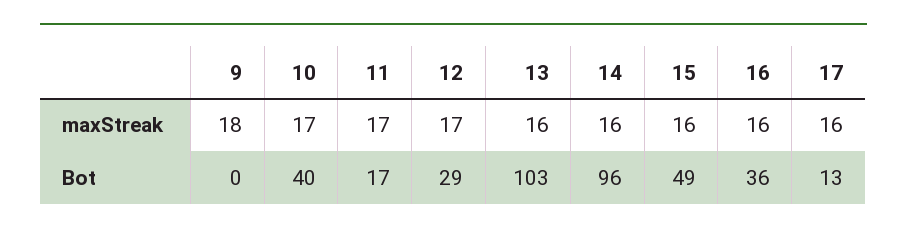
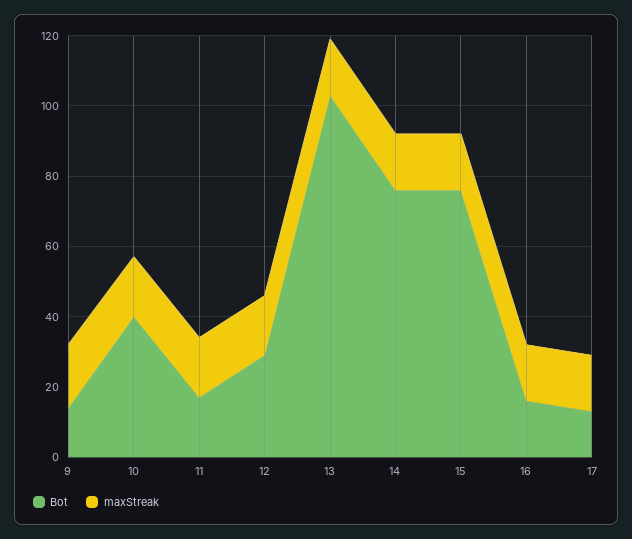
  {
    "maxStreak": {
      "9": 18,
      "10": 17,
      "11": 17,
      "12": 17,
      "13": 16,
      "14": 16,
      "15": 16,
      "16": 16,
      "17": 16
    },
    "Bot": {
-     "9": 0,
+     "9": 15,
      "10": 40,
      "11": 17,
      "12": 29,
      "13": 103,
-     "14": 96,
+     "14": 75,
-     "15": 49,
+     "15": 75,
-     "16": 36,
+     "16": 15,
      "17": 13
    }
  }

